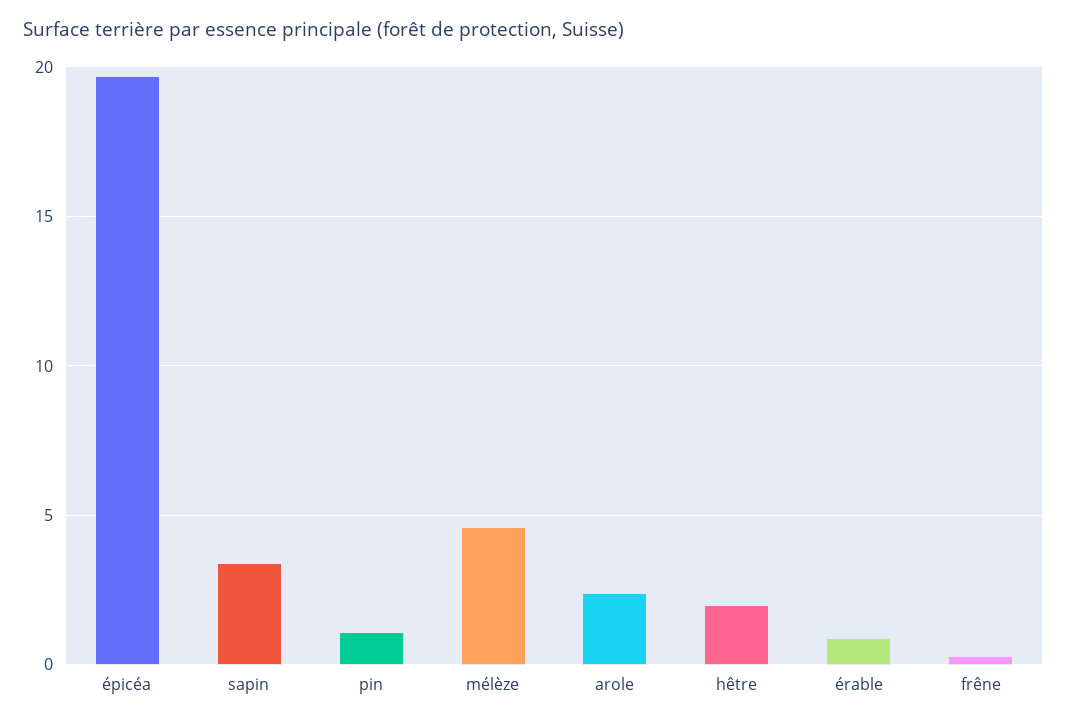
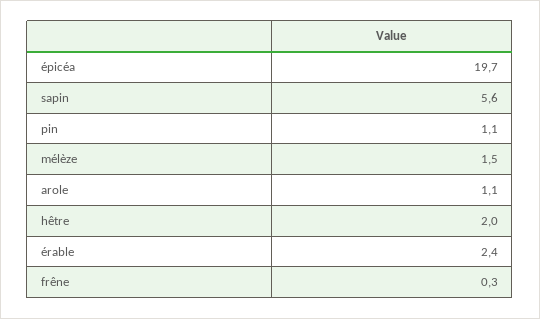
  {
    "épicéa": 19.7,
-   "sapin": 3.5,
+   "sapin": 5.6,
    "pin": 1.1,
-   "mélèze": 4.5,
+   "mélèze": 1.5,
-   "arole": 2.5,
+   "arole": 1.1,
    "hêtre": 2,
-   "érable": 1,
+   "érable": 2.4,
    "frêne": 0.3
  }

